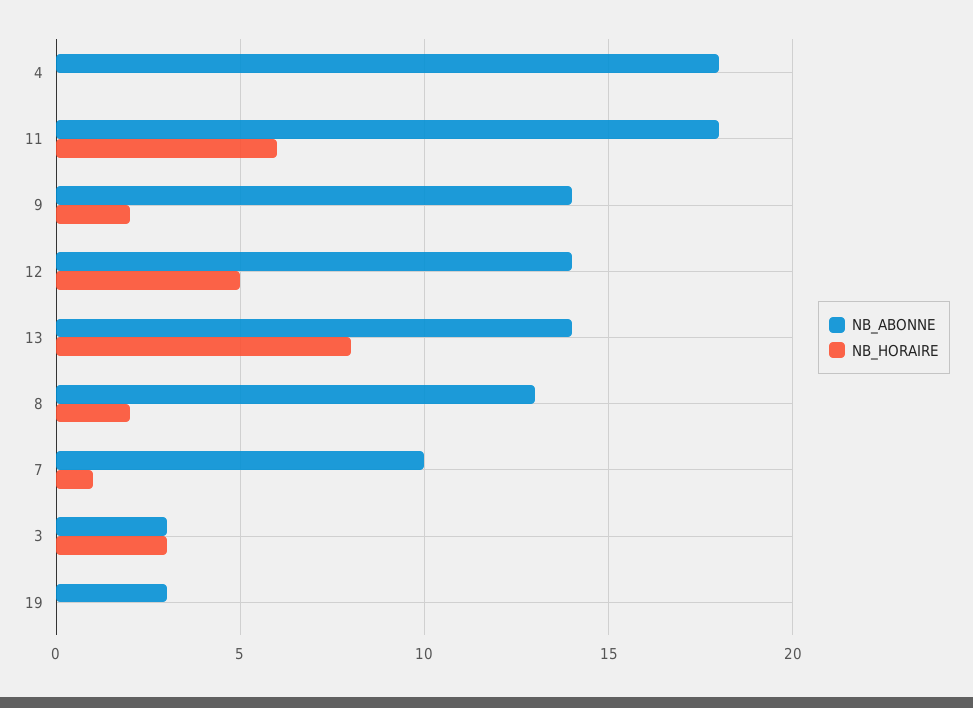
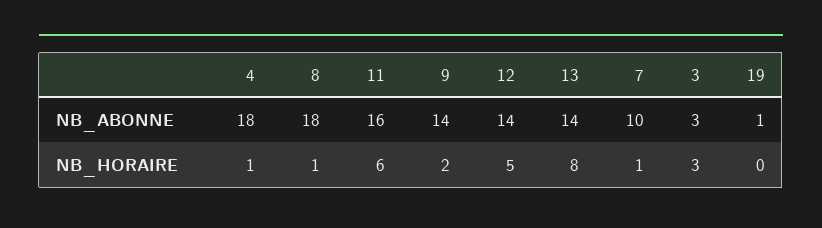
  {
    "NB_ABONNE": {
      "4": 18,
-     "11": 18,
+     "11": 16,
      "9": 14,
      "12": 14,
      "13": 14,
-     "8": 13,
+     "8": 18,
      "7": 10,
      "3": 3,
-     "19": 3
+     "19": 1
    },
    "NB_HORAIRE": {
-     "4": 0,
+     "4": 1,
      "11": 6,
      "9": 2,
      "12": 5,
      "13": 8,
-     "8": 2,
+     "8": 1,
      "7": 1,
      "3": 3,
      "19": 0
    }
  }

